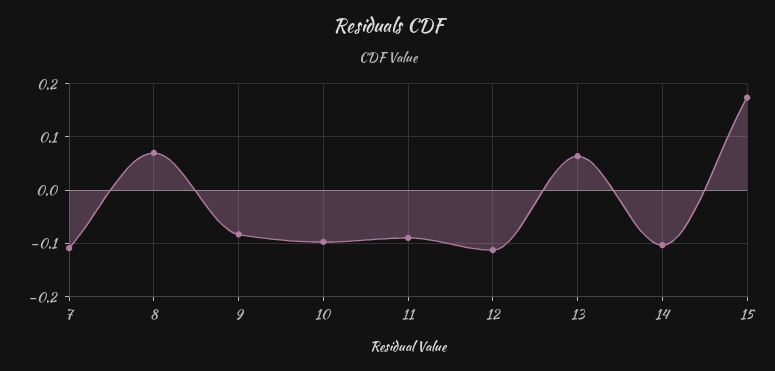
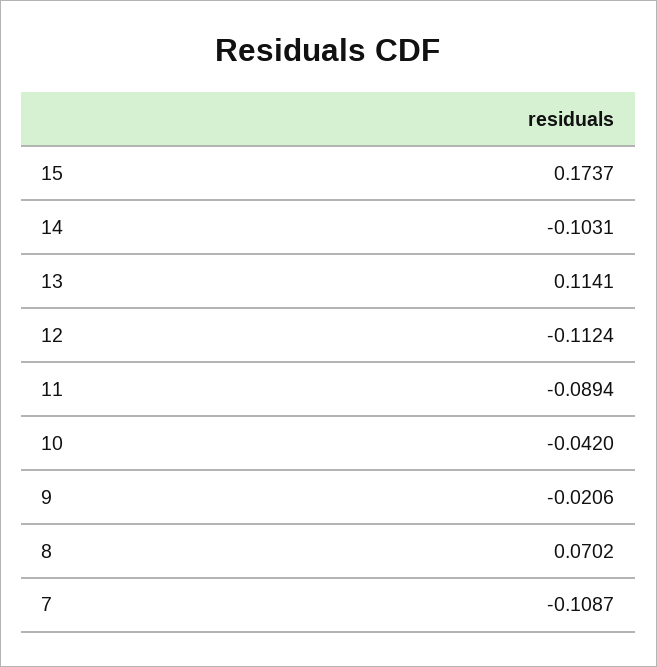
  {
    "7": -0.1087,
    "8": 0.0702,
-   "9": -0.08,
+   "9": -0.0206,
-   "10": -0.1,
+   "10": -0.042,
    "11": -0.0894,
    "12": -0.1124,
-   "13": 0.06,
+   "13": 0.1141,
    "14": -0.1031,
    "15": 0.1737
  }

